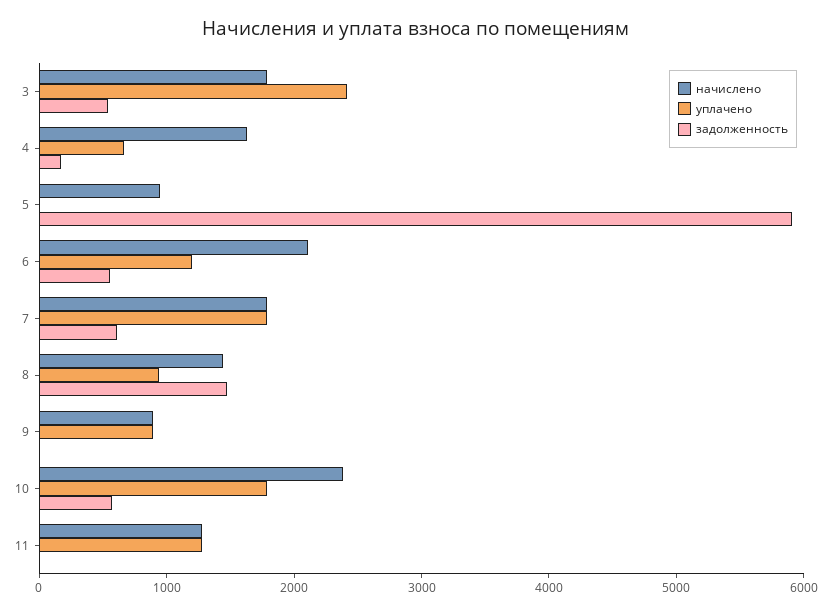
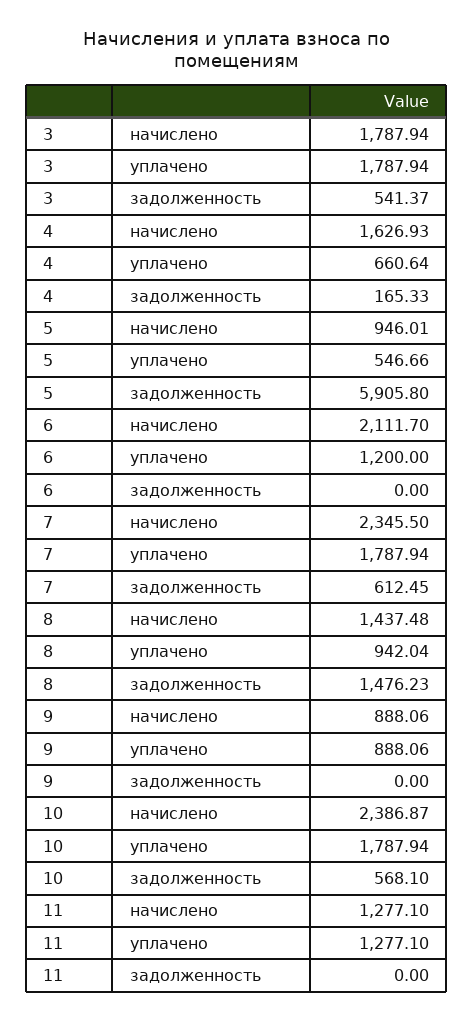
  {
    "начислено": {
      "3": 1787.94,
      "4": 1626.93,
      "5": 946.01,
      "6": 2111.7,
-     "7": 1800,
+     "7": 2345.5,
      "8": 1437.48,
      "9": 888.06,
      "10": 2386.87,
      "11": 1277.1
    },
    "уплачено": {
-     "3": 2400,
+     "3": 1787.94,
      "4": 660.64,
-     "5": 0,
+     "5": 546.66,
      "6": 1200,
      "7": 1787.94,
      "8": 942.04,
      "9": 888.06,
      "10": 1787.94,
      "11": 1277.1
    },
    "задолженность": {
      "3": 541.37,
      "4": 165.33,
      "5": 5905.8,
-     "6": 600,
+     "6": 0,
      "7": 612.45,
      "8": 1476.23,
      "9": 0,
      "10": 568.1,
      "11": 0
    }
  }

